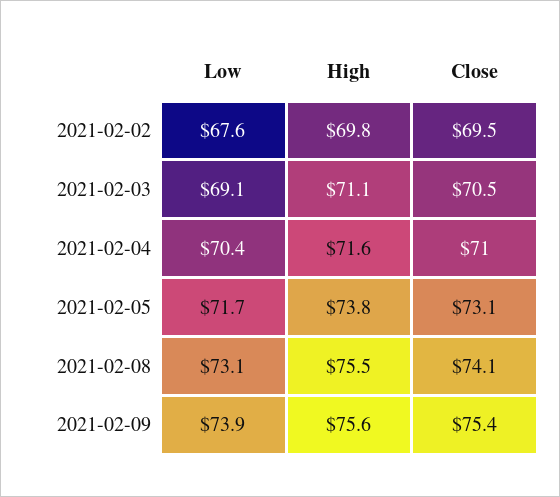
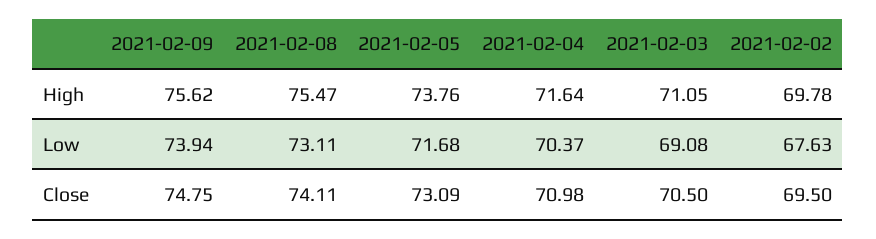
  {
    "Low": {
      "2021-02-02": 67.63,
      "2021-02-03": 69.08,
      "2021-02-04": 70.37,
      "2021-02-05": 71.68,
      "2021-02-08": 73.11,
      "2021-02-09": 73.94
    },
    "High": {
      "2021-02-02": 69.78,
      "2021-02-03": 71.05,
      "2021-02-04": 71.64,
      "2021-02-05": 73.76,
      "2021-02-08": 75.47,
      "2021-02-09": 75.62
    },
    "Close": {
      "2021-02-02": 69.5,
      "2021-02-03": 70.5,
      "2021-02-04": 70.98,
      "2021-02-05": 73.09,
      "2021-02-08": 74.11,
-     "2021-02-09": 75.4
+     "2021-02-09": 74.75
    }
  }

